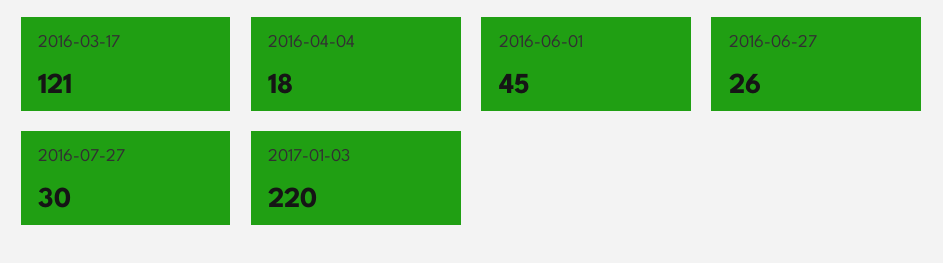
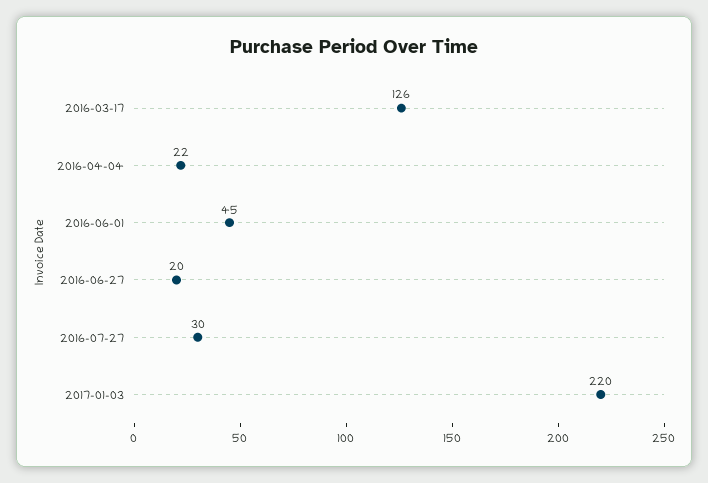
  {
-   "2016-03-17": 121,
+   "2016-03-17": 126,
-   "2016-04-04": 18,
+   "2016-04-04": 22,
    "2016-06-01": 45,
-   "2016-06-27": 26,
+   "2016-06-27": 20,
    "2016-07-27": 30,
    "2017-01-03": 220
  }

